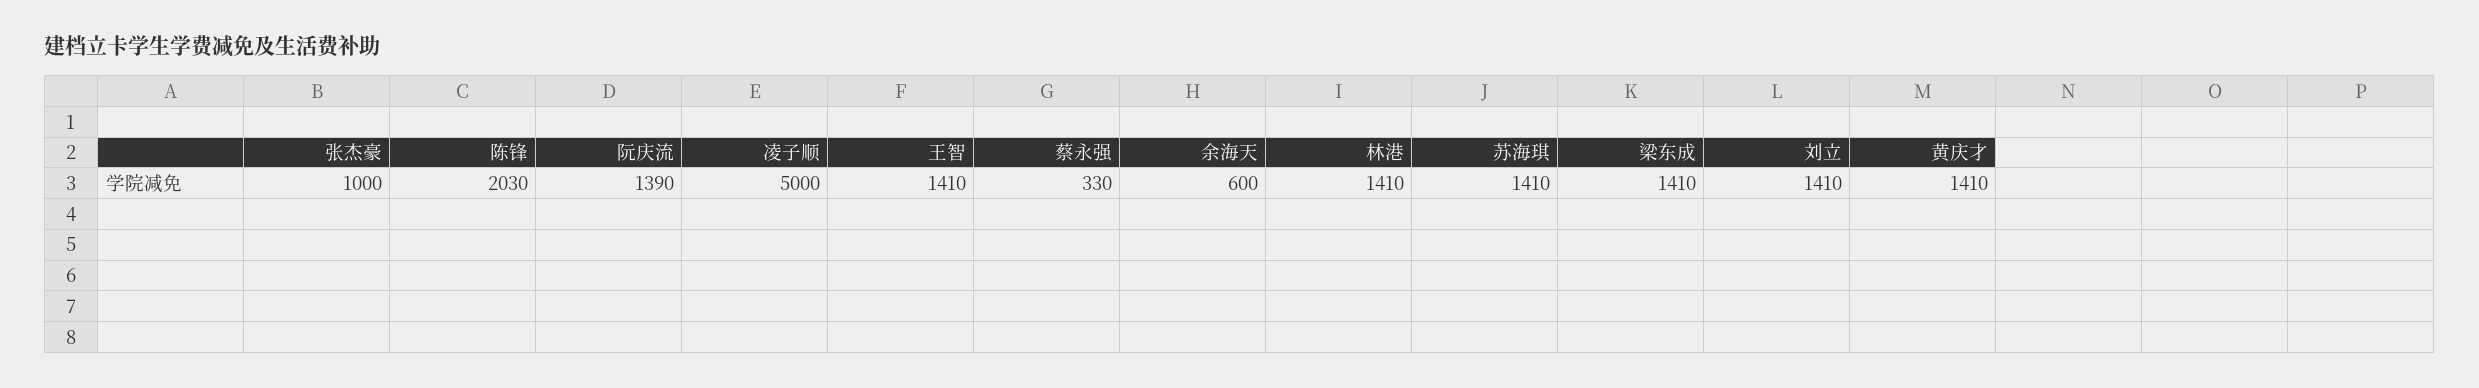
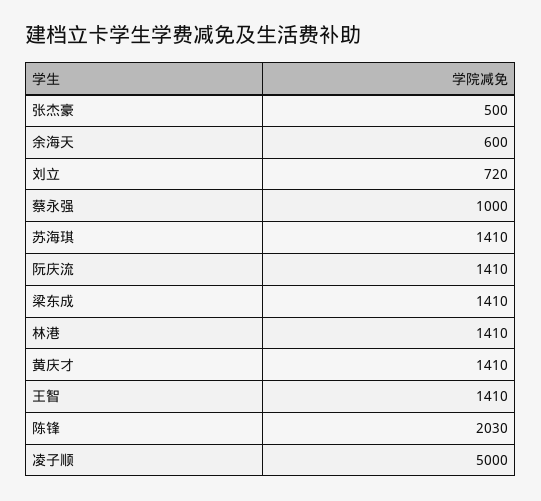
  {
-   "张杰豪": 1000,
+   "张杰豪": 500,
    "陈锋": 2030,
-   "阮庆流": 1390,
+   "阮庆流": 1410,
    "凌子顺": 5000,
    "王智": 1410,
-   "蔡永强": 330,
+   "蔡永强": 1000,
    "余海天": 600,
    "林港": 1410,
    "苏海琪": 1410,
    "梁东成": 1410,
-   "刘立": 1410,
+   "刘立": 720,
    "黄庆才": 1410
  }

